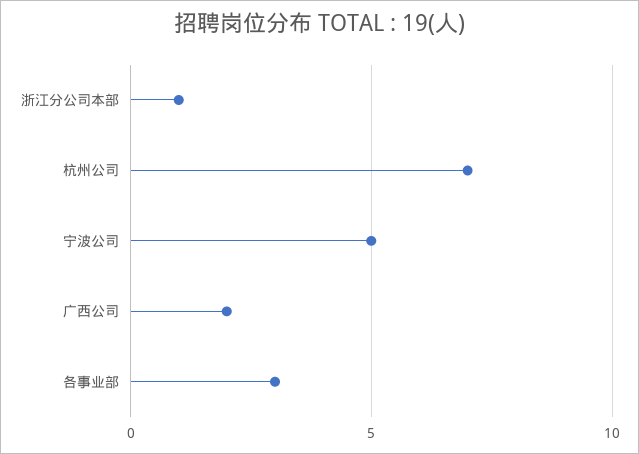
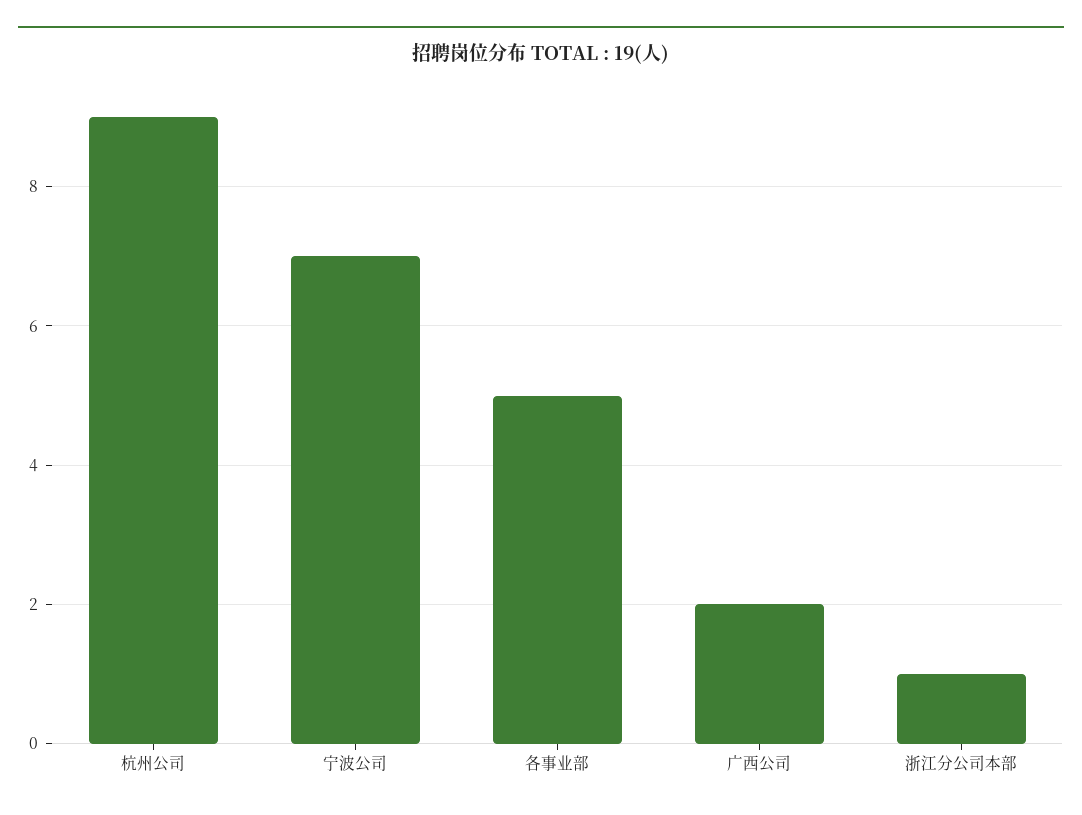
  {
    "浙江分公司本部": 1,
-   "杭州公司": 7,
+   "杭州公司": 9,
-   "宁波公司": 5,
+   "宁波公司": 7,
    "广西公司": 2,
-   "各事业部": 3
+   "各事业部": 5
  }

